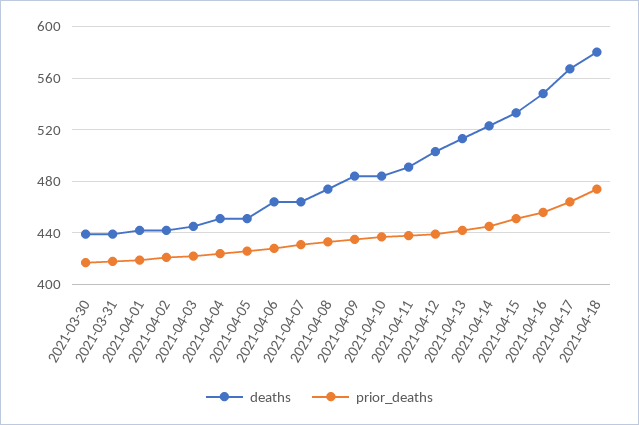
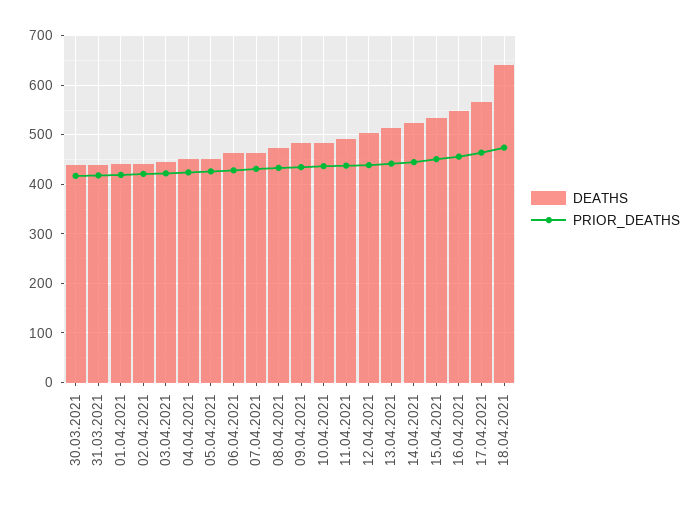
  {
    "deaths": {
      "2021-03-30": 440,
      "2021-03-31": 440,
      "2021-04-01": 440,
      "2021-04-02": 440,
      "2021-04-03": 445,
      "2021-04-04": 450,
      "2021-04-05": 450,
      "2021-04-06": 465,
      "2021-04-07": 465,
      "2021-04-08": 475,
      "2021-04-09": 485,
      "2021-04-10": 485,
      "2021-04-11": 490,
      "2021-04-12": 505,
      "2021-04-13": 515,
      "2021-04-14": 525,
      "2021-04-15": 535,
      "2021-04-16": 550,
      "2021-04-17": 565,
-     "2021-04-18": 580
+     "2021-04-18": 640
    },
    "prior_deaths": {
      "2021-03-30": 415,
      "2021-03-31": 420,
      "2021-04-01": 420,
      "2021-04-02": 420,
      "2021-04-03": 420,
      "2021-04-04": 425,
      "2021-04-05": 425,
      "2021-04-06": 430,
      "2021-04-07": 430,
      "2021-04-08": 435,
      "2021-04-09": 435,
      "2021-04-10": 435,
      "2021-04-11": 440,
      "2021-04-12": 440,
      "2021-04-13": 440,
      "2021-04-14": 445,
      "2021-04-15": 450,
      "2021-04-16": 455,
      "2021-04-17": 465,
      "2021-04-18": 475
    }
  }

